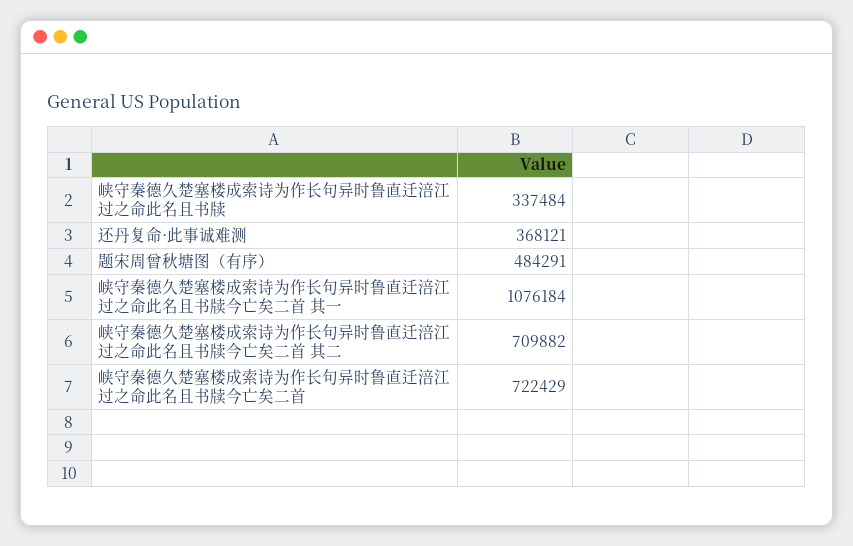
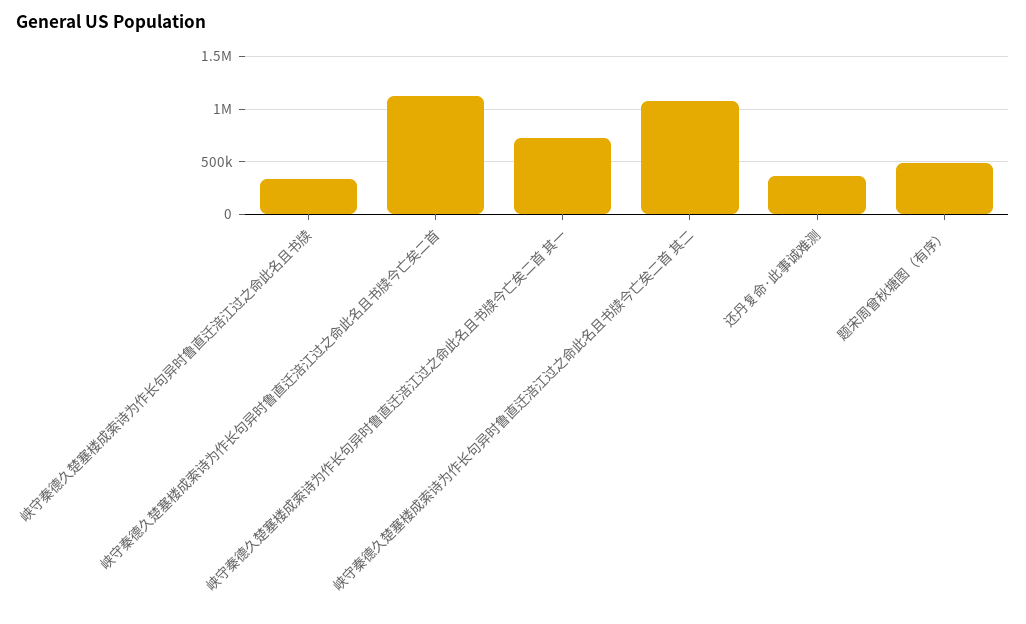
  {
    "峡守秦德久楚塞楼成索诗为作长句异时鲁直迁涪江过之命此名且书牍": 337484,
    "还丹复命·此事诚难测": 368121,
    "题宋周曾秋塘图（有序）": 484291,
-   "峡守秦德久楚塞楼成索诗为作长句异时鲁直迁涪江过之命此名且书牍今亡矣二首 其一": 1076184,
+   "峡守秦德久楚塞楼成索诗为作长句异时鲁直迁涪江过之命此名且书牍今亡矣二首 其一": 700000,
-   "峡守秦德久楚塞楼成索诗为作长句异时鲁直迁涪江过之命此名且书牍今亡矣二首 其二": 709882,
+   "峡守秦德久楚塞楼成索诗为作长句异时鲁直迁涪江过之命此名且书牍今亡矣二首 其二": 1100000,
-   "峡守秦德久楚塞楼成索诗为作长句异时鲁直迁涪江过之命此名且书牍今亡矣二首": 722429
+   "峡守秦德久楚塞楼成索诗为作长句异时鲁直迁涪江过之命此名且书牍今亡矣二首": 1100000
  }

